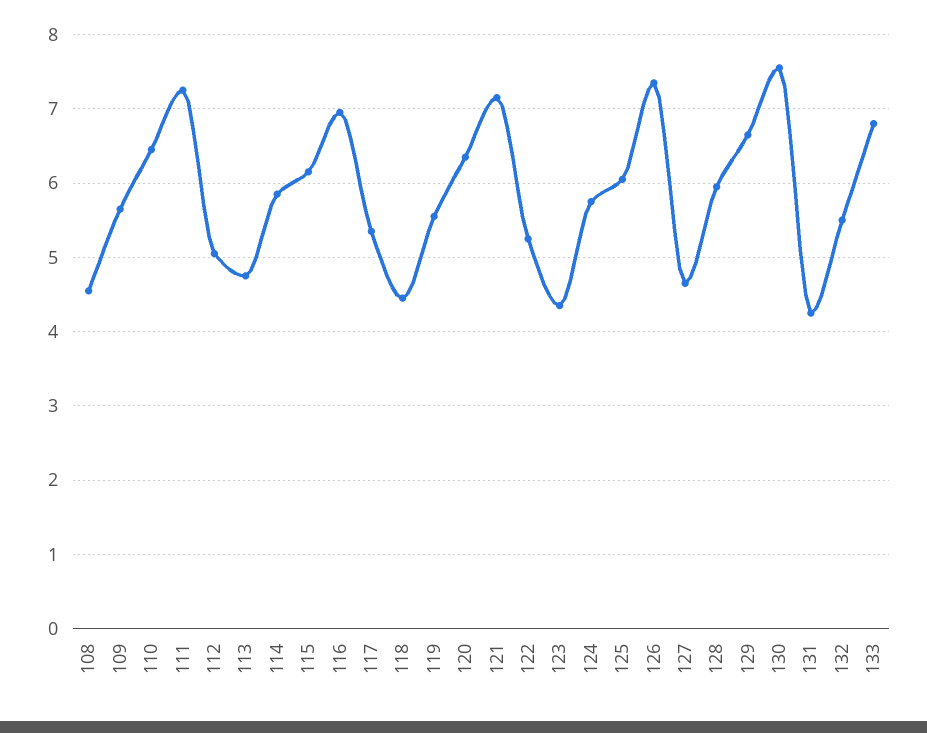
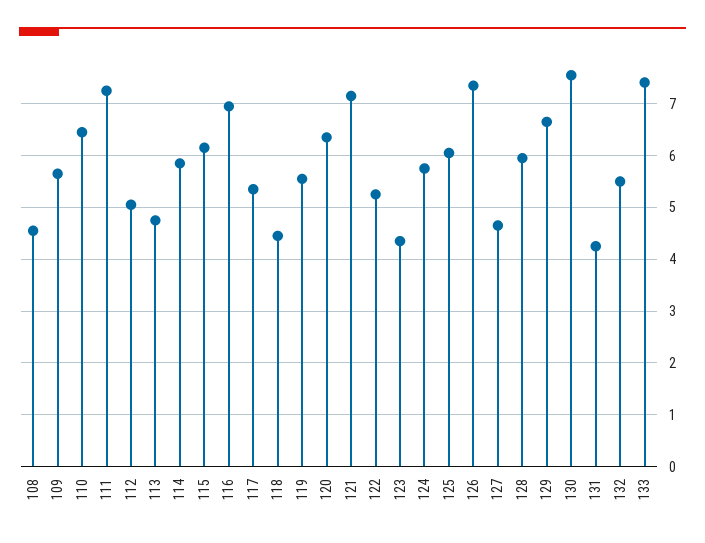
  {
    "108": 4.6,
    "109": 5.7,
    "110": 6.5,
    "111": 7.3,
    "112": 5.1,
    "113": 4.8,
    "114": 5.9,
    "115": 6.2,
    "116": 7,
    "117": 5.4,
    "118": 4.5,
    "119": 5.6,
    "120": 6.4,
    "121": 7.2,
    "122": 5.3,
    "123": 4.4,
    "124": 5.8,
    "125": 6.1,
    "126": 7.4,
    "127": 4.7,
    "128": 6,
    "129": 6.7,
    "130": 7.6,
    "131": 4.3,
    "132": 5.5,
-   "133": 6.8
+   "133": 7.4
  }

